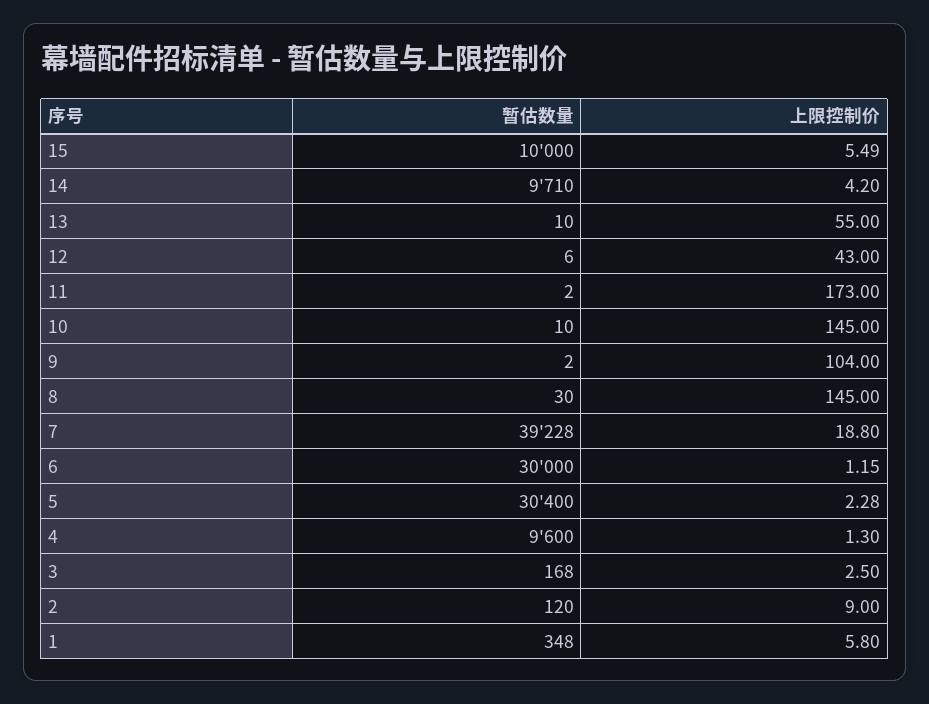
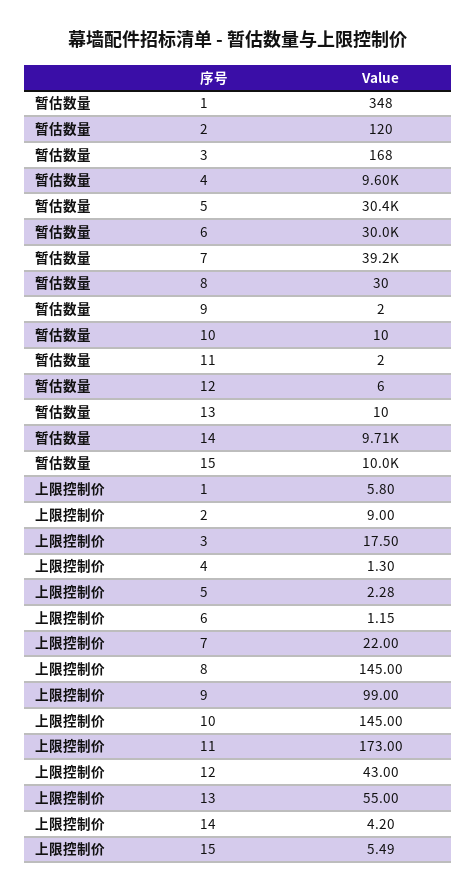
  {
    "暂估数量": {
      "15": 10000,
      "14": 9710,
      "13": 10,
      "12": 6,
      "11": 2,
      "10": 10,
      "9": 2,
      "8": 30,
      "7": 39228,
      "6": 30000,
      "5": 30400,
      "4": 9600,
      "3": 168,
      "2": 120,
      "1": 348
    },
    "上限控制价": {
      "15": 5.49,
      "14": 4.2,
      "13": 55,
      "12": 43,
      "11": 173,
      "10": 145,
-     "9": 104,
+     "9": 99,
      "8": 145,
-     "7": 18.8,
+     "7": 22,
      "6": 1.15,
      "5": 2.28,
      "4": 1.3,
-     "3": 2.5,
+     "3": 17.5,
      "2": 9,
      "1": 5.8
    }
  }

